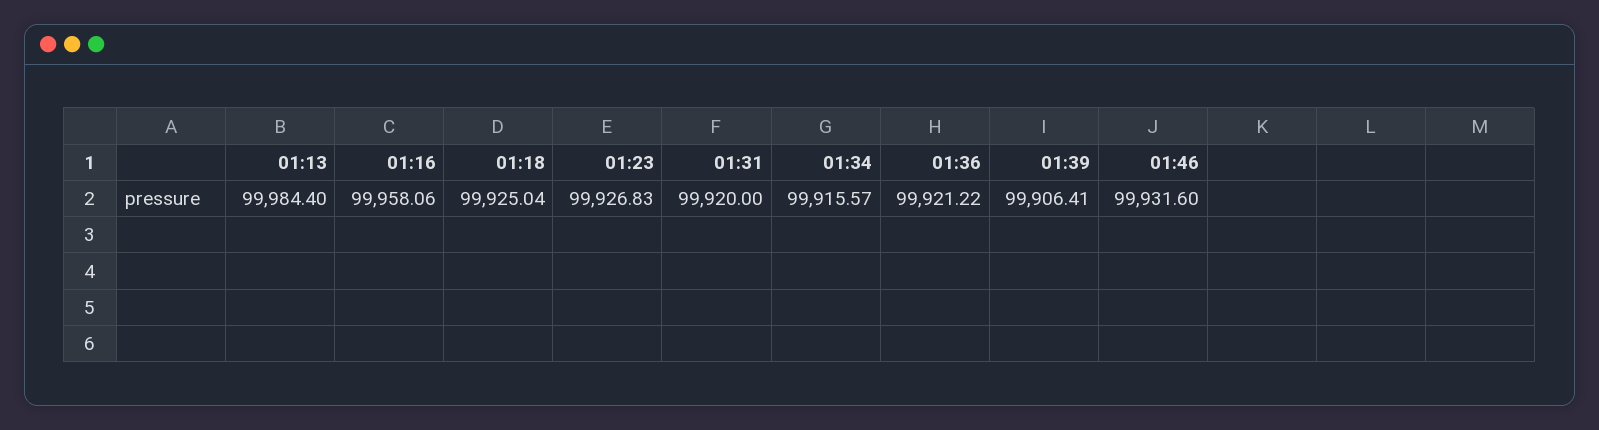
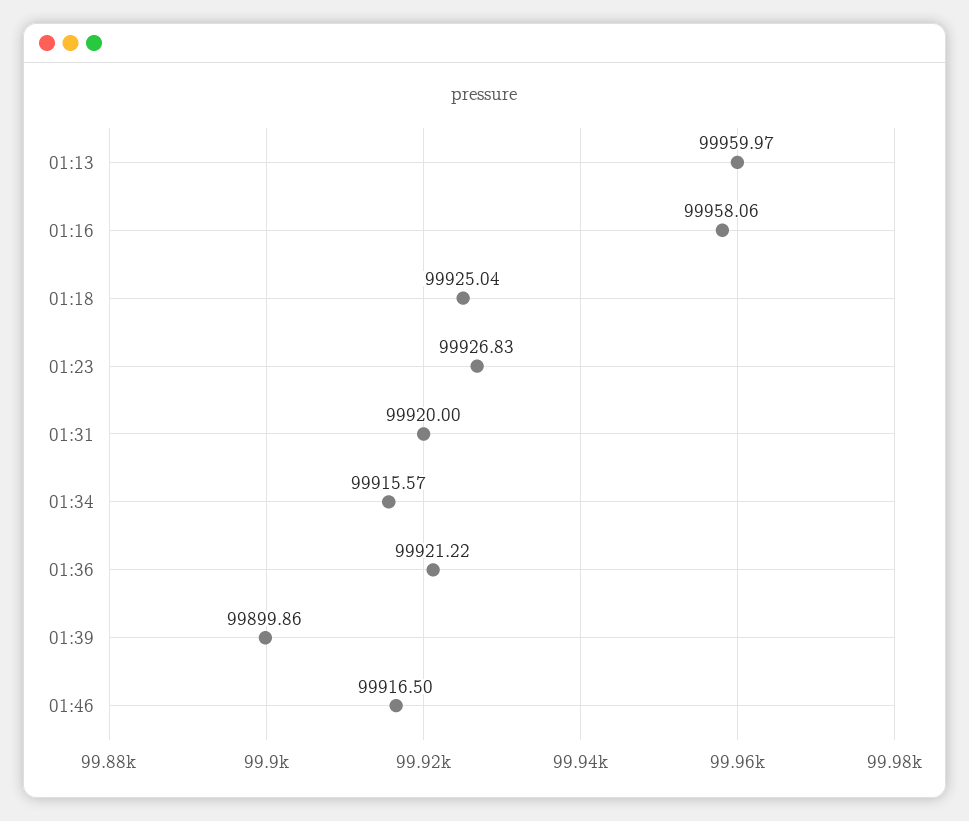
  {
-   "01:13": 99984.4,
+   "01:13": 99959.97,
    "01:16": 99958.06,
    "01:18": 99925.04,
    "01:23": 99926.83,
    "01:31": 99920,
    "01:34": 99915.57,
    "01:36": 99921.22,
-   "01:39": 99906.41,
+   "01:39": 99899.86,
-   "01:46": 99931.6
+   "01:46": 99916.5
  }

